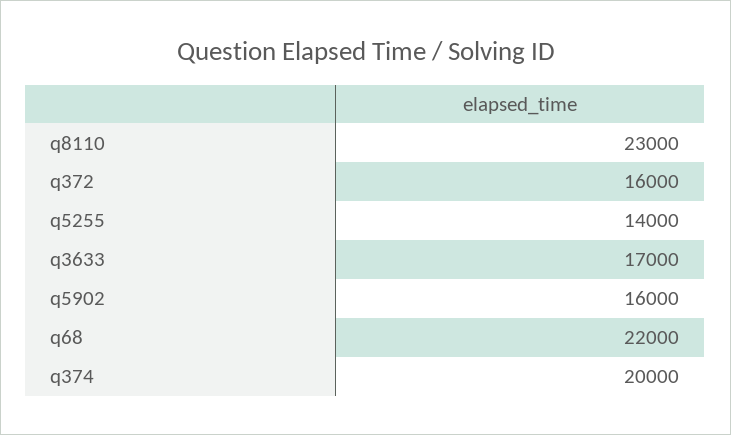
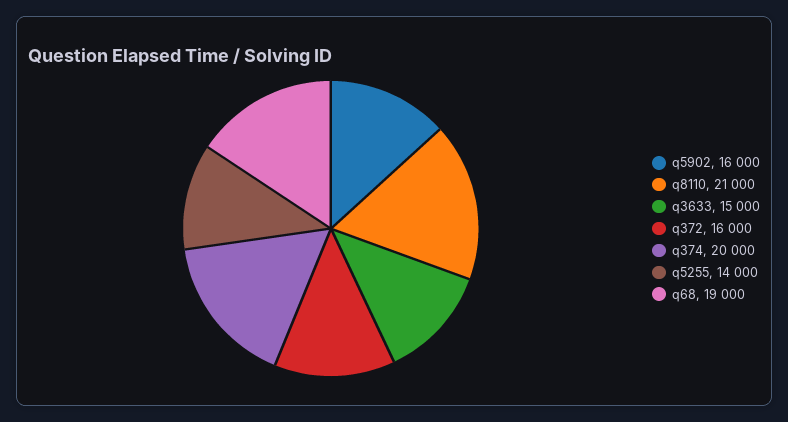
  {
-   "q8110": 23000,
+   "q8110": 21000,
    "q372": 16000,
    "q5255": 14000,
-   "q3633": 17000,
+   "q3633": 15000,
    "q5902": 16000,
-   "q68": 22000,
+   "q68": 19000,
    "q374": 20000
  }

